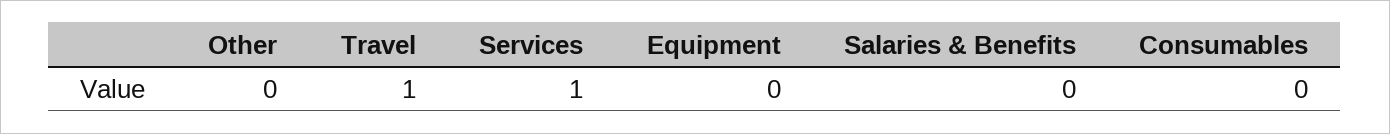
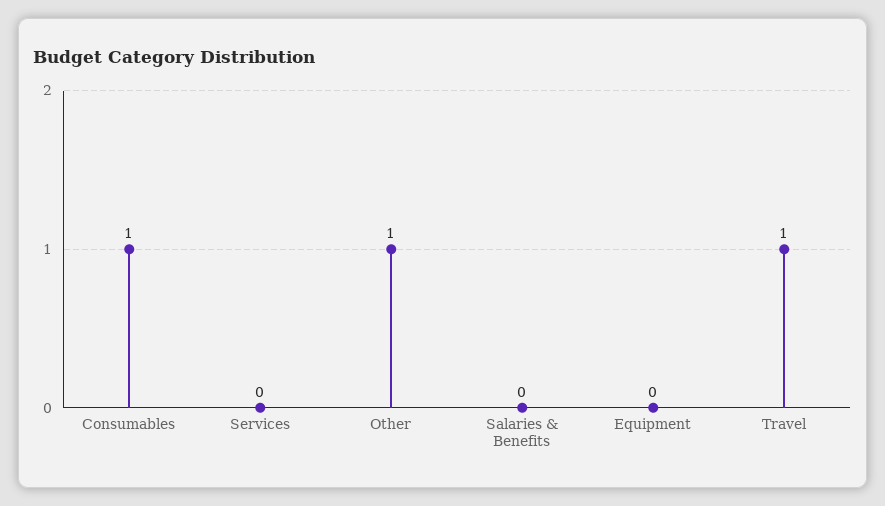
  {
-   "Other": 0,
+   "Other": 1,
    "Travel": 1,
-   "Services": 1,
+   "Services": 0,
    "Equipment": 0,
    "Salaries & Benefits": 0,
-   "Consumables": 0
+   "Consumables": 1
  }

